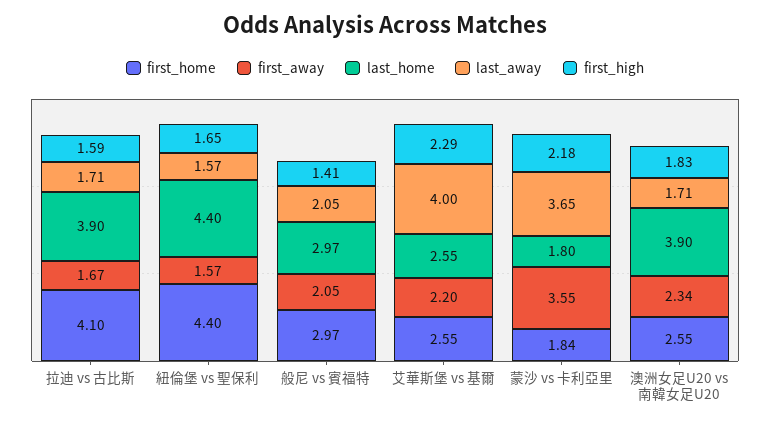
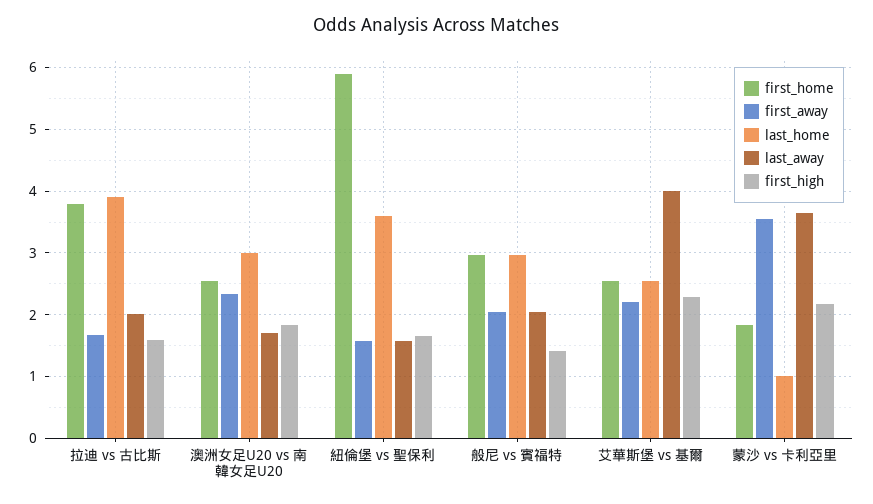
  {
    "first_home": {
-     "拉迪 vs 古比斯": 4.1,
+     "拉迪 vs 古比斯": 3.8,
-     "紐倫堡 vs 聖保利": 4.4,
+     "紐倫堡 vs 聖保利": 5.9,
      "般尼 vs 賓福特": 2.97,
      "艾華斯堡 vs 基爾": 2.55,
      "蒙沙 vs 卡利亞里": 1.84,
      "澳洲女足U20 vs 南韓女足U20": 2.55
    },
    "first_away": {
      "拉迪 vs 古比斯": 1.67,
      "紐倫堡 vs 聖保利": 1.57,
      "般尼 vs 賓福特": 2.05,
      "艾華斯堡 vs 基爾": 2.2,
      "蒙沙 vs 卡利亞里": 3.55,
      "澳洲女足U20 vs 南韓女足U20": 2.34
    },
    "last_home": {
      "拉迪 vs 古比斯": 3.9,
-     "紐倫堡 vs 聖保利": 4.4,
+     "紐倫堡 vs 聖保利": 3.6,
      "般尼 vs 賓福特": 2.97,
      "艾華斯堡 vs 基爾": 2.55,
-     "蒙沙 vs 卡利亞里": 1.8,
+     "蒙沙 vs 卡利亞里": 1,
-     "澳洲女足U20 vs 南韓女足U20": 3.9
+     "澳洲女足U20 vs 南韓女足U20": 3
    },
    "last_away": {
-     "拉迪 vs 古比斯": 1.71,
+     "拉迪 vs 古比斯": 2,
      "紐倫堡 vs 聖保利": 1.57,
      "般尼 vs 賓福特": 2.05,
      "艾華斯堡 vs 基爾": 4,
      "蒙沙 vs 卡利亞里": 3.65,
      "澳洲女足U20 vs 南韓女足U20": 1.71
    },
    "first_high": {
      "拉迪 vs 古比斯": 1.59,
      "紐倫堡 vs 聖保利": 1.65,
      "般尼 vs 賓福特": 1.41,
      "艾華斯堡 vs 基爾": 2.29,
      "蒙沙 vs 卡利亞里": 2.18,
      "澳洲女足U20 vs 南韓女足U20": 1.83
    }
  }

